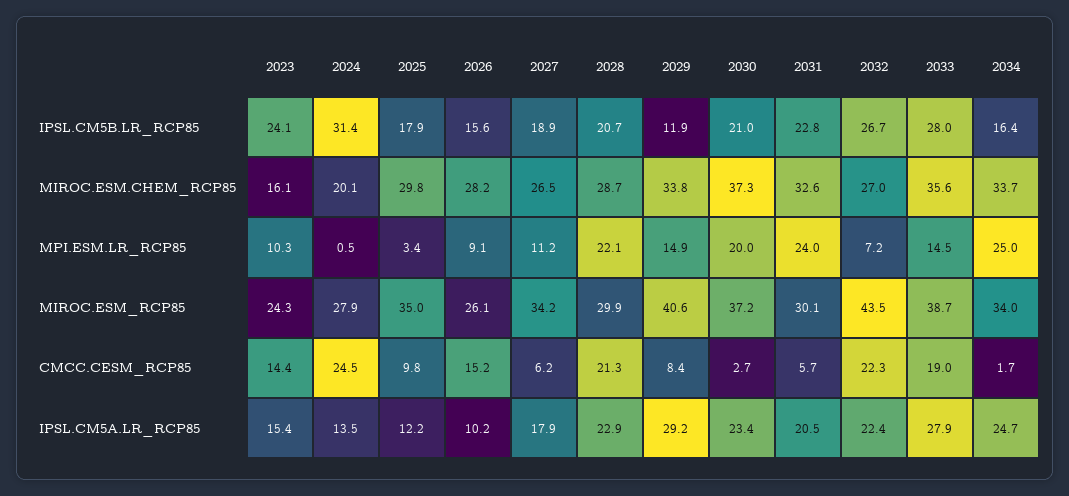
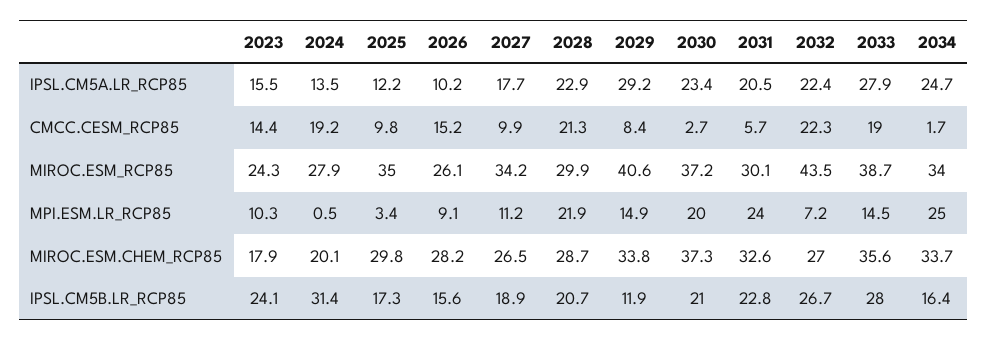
  {
    "2023": {
      "IPSL.CM5B.LR_RCP85": 24.1,
-     "MIROC.ESM.CHEM_RCP85": 16.1,
+     "MIROC.ESM.CHEM_RCP85": 17.9,
      "MPI.ESM.LR_RCP85": 10.3,
      "MIROC.ESM_RCP85": 24.3,
      "CMCC.CESM_RCP85": 14.4,
-     "IPSL.CM5A.LR_RCP85": 15.4
+     "IPSL.CM5A.LR_RCP85": 15.5
    },
    "2024": {
      "IPSL.CM5B.LR_RCP85": 31.4,
      "MIROC.ESM.CHEM_RCP85": 20.1,
      "MPI.ESM.LR_RCP85": 0.5,
      "MIROC.ESM_RCP85": 27.9,
-     "CMCC.CESM_RCP85": 24.5,
+     "CMCC.CESM_RCP85": 19.2,
      "IPSL.CM5A.LR_RCP85": 13.5
    },
    "2025": {
-     "IPSL.CM5B.LR_RCP85": 17.9,
+     "IPSL.CM5B.LR_RCP85": 17.3,
      "MIROC.ESM.CHEM_RCP85": 29.8,
      "MPI.ESM.LR_RCP85": 3.4,
      "MIROC.ESM_RCP85": 35,
      "CMCC.CESM_RCP85": 9.8,
      "IPSL.CM5A.LR_RCP85": 12.2
    },
    "2026": {
      "IPSL.CM5B.LR_RCP85": 15.6,
      "MIROC.ESM.CHEM_RCP85": 28.2,
      "MPI.ESM.LR_RCP85": 9.1,
      "MIROC.ESM_RCP85": 26.1,
      "CMCC.CESM_RCP85": 15.2,
      "IPSL.CM5A.LR_RCP85": 10.2
    },
    "2027": {
      "IPSL.CM5B.LR_RCP85": 18.9,
      "MIROC.ESM.CHEM_RCP85": 26.5,
      "MPI.ESM.LR_RCP85": 11.2,
      "MIROC.ESM_RCP85": 34.2,
-     "CMCC.CESM_RCP85": 6.2,
+     "CMCC.CESM_RCP85": 9.9,
-     "IPSL.CM5A.LR_RCP85": 17.9
+     "IPSL.CM5A.LR_RCP85": 17.7
    },
    "2028": {
      "IPSL.CM5B.LR_RCP85": 20.7,
      "MIROC.ESM.CHEM_RCP85": 28.7,
-     "MPI.ESM.LR_RCP85": 22.1,
+     "MPI.ESM.LR_RCP85": 21.9,
      "MIROC.ESM_RCP85": 29.9,
      "CMCC.CESM_RCP85": 21.3,
      "IPSL.CM5A.LR_RCP85": 22.9
    },
    "2029": {
      "IPSL.CM5B.LR_RCP85": 11.9,
      "MIROC.ESM.CHEM_RCP85": 33.8,
      "MPI.ESM.LR_RCP85": 14.9,
      "MIROC.ESM_RCP85": 40.6,
      "CMCC.CESM_RCP85": 8.4,
      "IPSL.CM5A.LR_RCP85": 29.2
    },
    "2030": {
      "IPSL.CM5B.LR_RCP85": 21,
      "MIROC.ESM.CHEM_RCP85": 37.3,
      "MPI.ESM.LR_RCP85": 20,
      "MIROC.ESM_RCP85": 37.2,
      "CMCC.CESM_RCP85": 2.7,
      "IPSL.CM5A.LR_RCP85": 23.4
    },
    "2031": {
      "IPSL.CM5B.LR_RCP85": 22.8,
      "MIROC.ESM.CHEM_RCP85": 32.6,
      "MPI.ESM.LR_RCP85": 24,
      "MIROC.ESM_RCP85": 30.1,
      "CMCC.CESM_RCP85": 5.7,
      "IPSL.CM5A.LR_RCP85": 20.5
    },
    "2032": {
      "IPSL.CM5B.LR_RCP85": 26.7,
      "MIROC.ESM.CHEM_RCP85": 27,
      "MPI.ESM.LR_RCP85": 7.2,
      "MIROC.ESM_RCP85": 43.5,
      "CMCC.CESM_RCP85": 22.3,
      "IPSL.CM5A.LR_RCP85": 22.4
    },
    "2033": {
      "IPSL.CM5B.LR_RCP85": 28,
      "MIROC.ESM.CHEM_RCP85": 35.6,
      "MPI.ESM.LR_RCP85": 14.5,
      "MIROC.ESM_RCP85": 38.7,
      "CMCC.CESM_RCP85": 19,
      "IPSL.CM5A.LR_RCP85": 27.9
    },
    "2034": {
      "IPSL.CM5B.LR_RCP85": 16.4,
      "MIROC.ESM.CHEM_RCP85": 33.7,
      "MPI.ESM.LR_RCP85": 25,
      "MIROC.ESM_RCP85": 34,
      "CMCC.CESM_RCP85": 1.7,
      "IPSL.CM5A.LR_RCP85": 24.7
    }
  }

